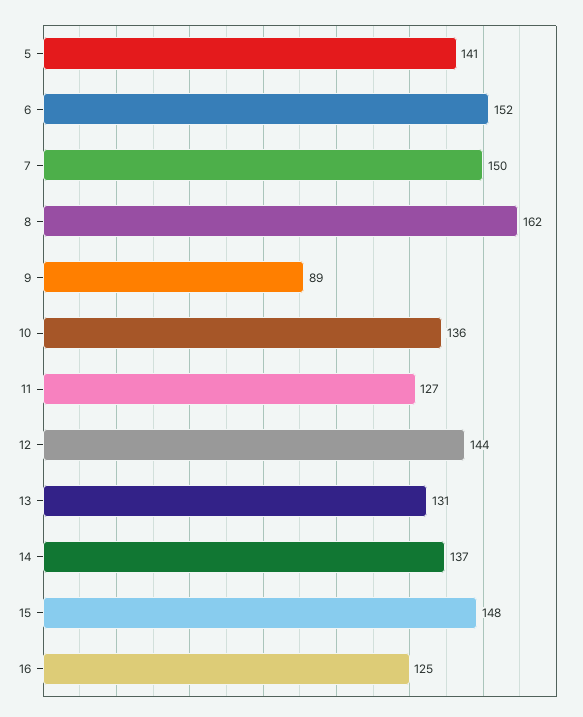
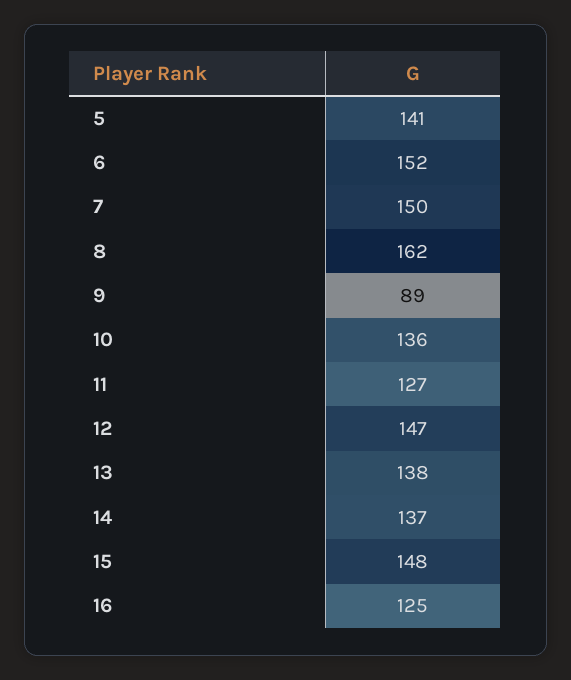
  {
    "5": 141,
    "6": 152,
    "7": 150,
    "8": 162,
    "9": 89,
    "10": 136,
    "11": 127,
-   "12": 144,
+   "12": 147,
-   "13": 131,
+   "13": 138,
    "14": 137,
    "15": 148,
    "16": 125
  }

